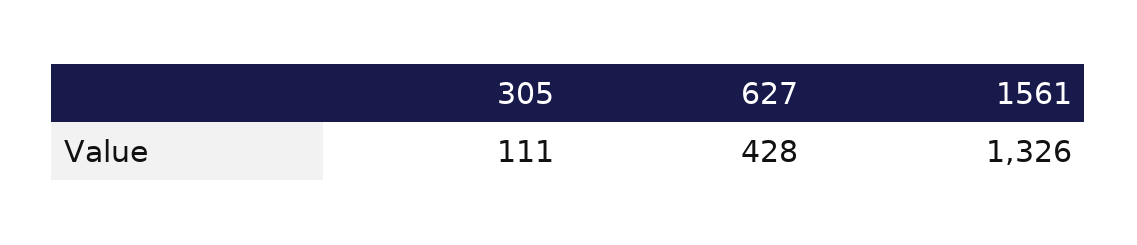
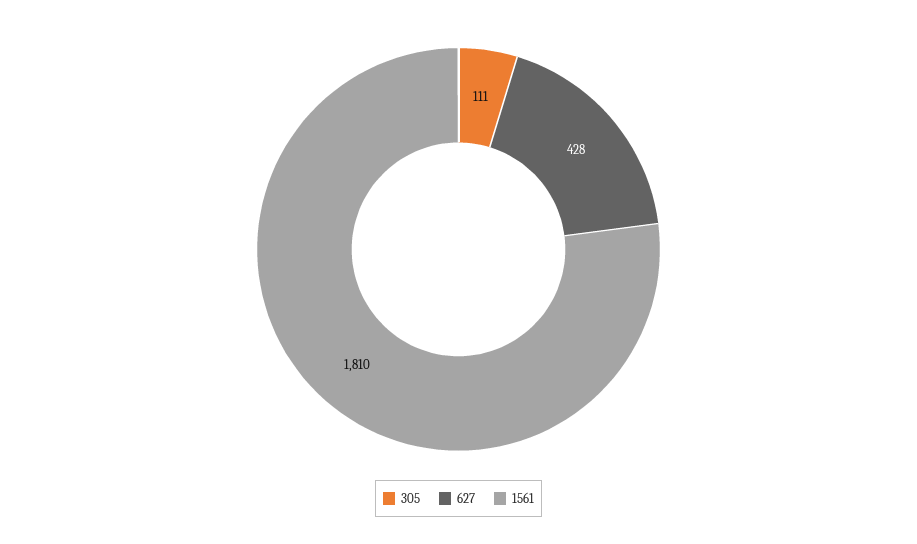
  {
    "305": 111,
    "627": 428,
-   "1561": 1326
+   "1561": 1810
  }

